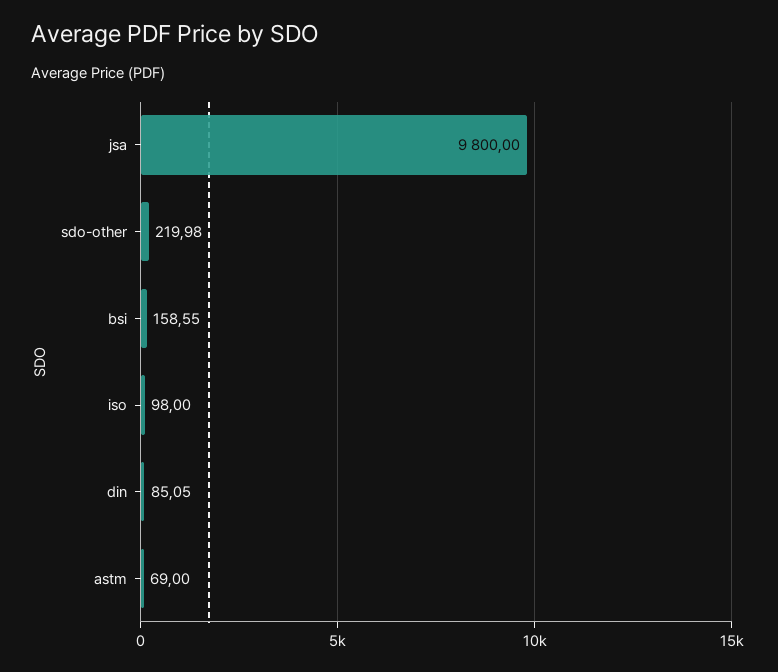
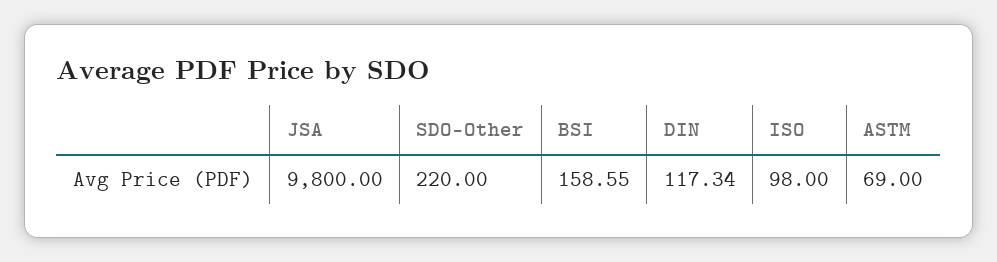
  {
    "jsa": 9800,
-   "sdo-other": 219.98,
+   "sdo-other": 220,
    "bsi": 158.55,
    "iso": 98,
-   "din": 85.05,
+   "din": 117.34,
    "astm": 69
  }

